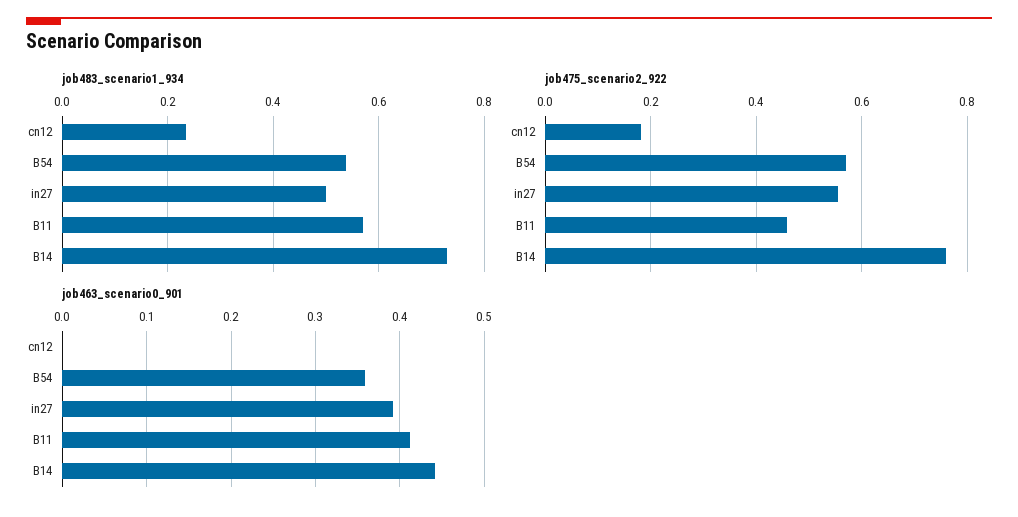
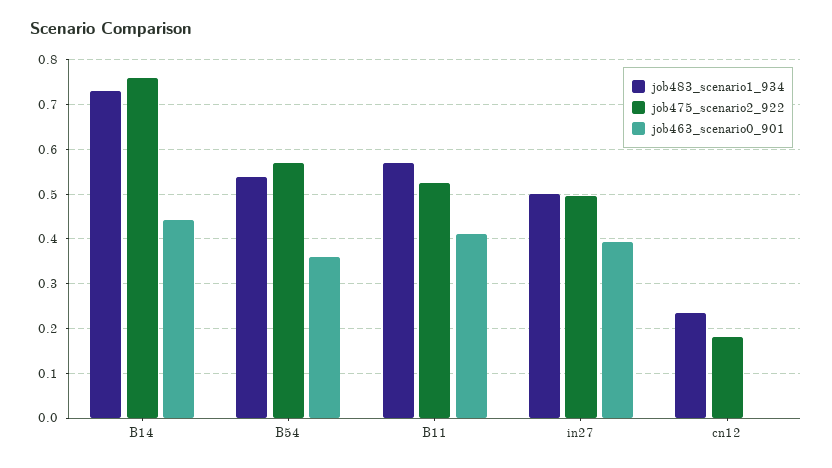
  {
    "job483_scenario1_934": {
      "cn12": 0.24,
      "B54": 0.54,
      "in27": 0.5,
      "B11": 0.58,
      "B14": 0.72
    },
    "job475_scenario2_922": {
      "cn12": 0.18,
      "B54": 0.58,
-     "in27": 0.56,
+     "in27": 0.5,
-     "B11": 0.46,
+     "B11": 0.52,
      "B14": 0.76
    },
    "job463_scenario0_901": {
      "cn12": 0,
      "B54": 0.36,
      "in27": 0.39,
      "B11": 0.41,
      "B14": 0.44
    }
  }

